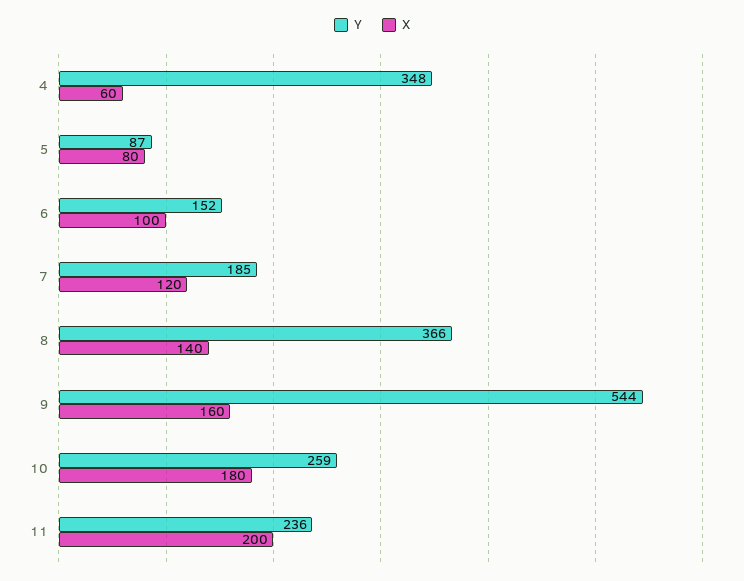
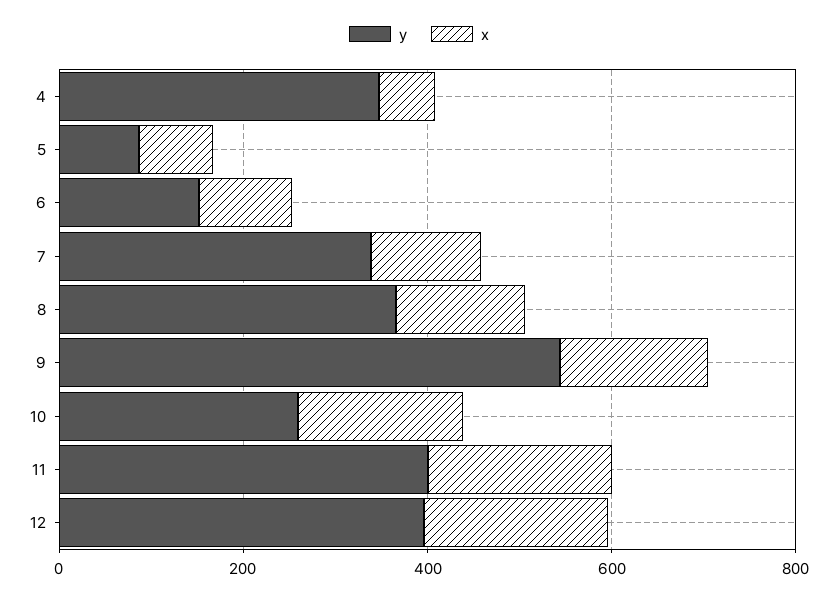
  {
    "Y": {
      "4": 348,
      "5": 87,
      "6": 152,
-     "7": 185,
+     "7": 350,
      "8": 366,
      "9": 544,
      "10": 259,
-     "11": 236
+     "11": 400,
+     "12": 400
    },
    "X": {
      "4": 60,
      "5": 80,
      "6": 100,
      "7": 120,
      "8": 140,
      "9": 160,
      "10": 180,
-     "11": 200
+     "11": 200,
+     "12": 200
    }
  }

